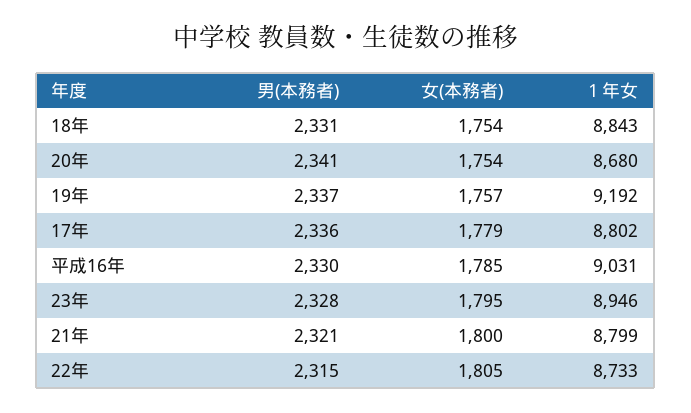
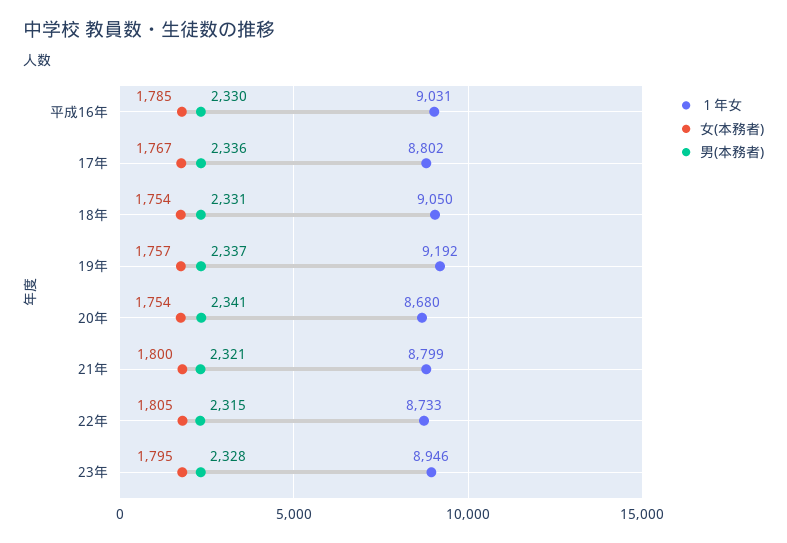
  {
    "男(本務者)": {
      "18年": 2331,
      "20年": 2341,
      "19年": 2337,
      "17年": 2336,
      "平成16年": 2330,
      "23年": 2328,
      "21年": 2321,
      "22年": 2315
    },
    "女(本務者)": {
      "18年": 1754,
      "20年": 1754,
      "19年": 1757,
-     "17年": 1779,
+     "17年": 1767,
      "平成16年": 1785,
      "23年": 1795,
      "21年": 1800,
      "22年": 1805
    },
    "１年女": {
-     "18年": 8843,
+     "18年": 9050,
      "20年": 8680,
      "19年": 9192,
      "17年": 8802,
      "平成16年": 9031,
      "23年": 8946,
      "21年": 8799,
      "22年": 8733
    }
  }

